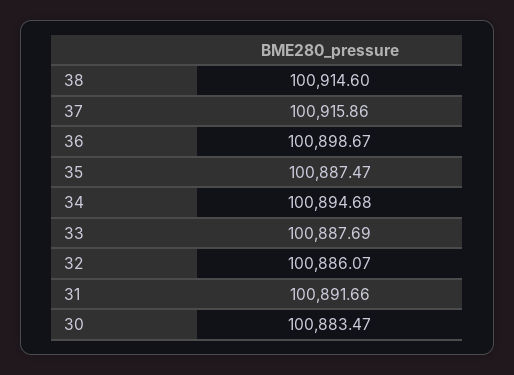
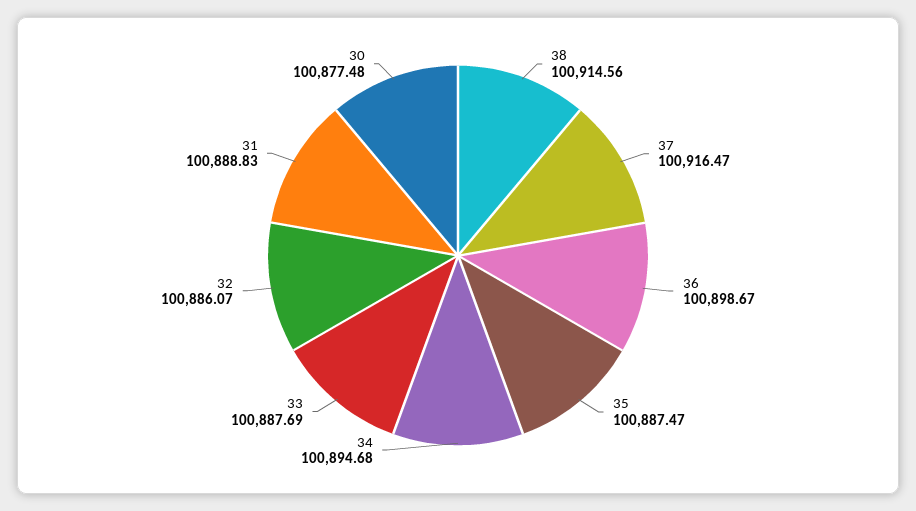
  {
-   "38": 100914.6,
+   "38": 100914.56,
-   "37": 100915.86,
+   "37": 100916.47,
    "36": 100898.67,
    "35": 100887.47,
    "34": 100894.68,
    "33": 100887.69,
    "32": 100886.07,
-   "31": 100891.66,
+   "31": 100888.83,
-   "30": 100883.47
+   "30": 100877.48
  }

